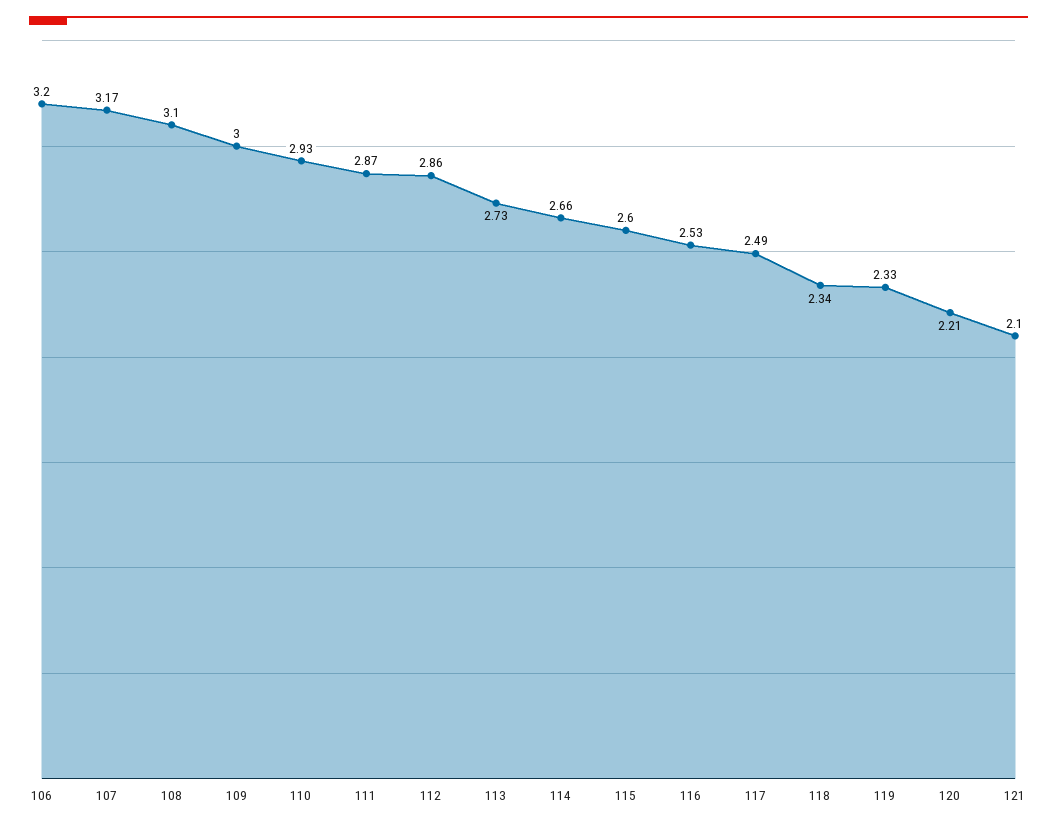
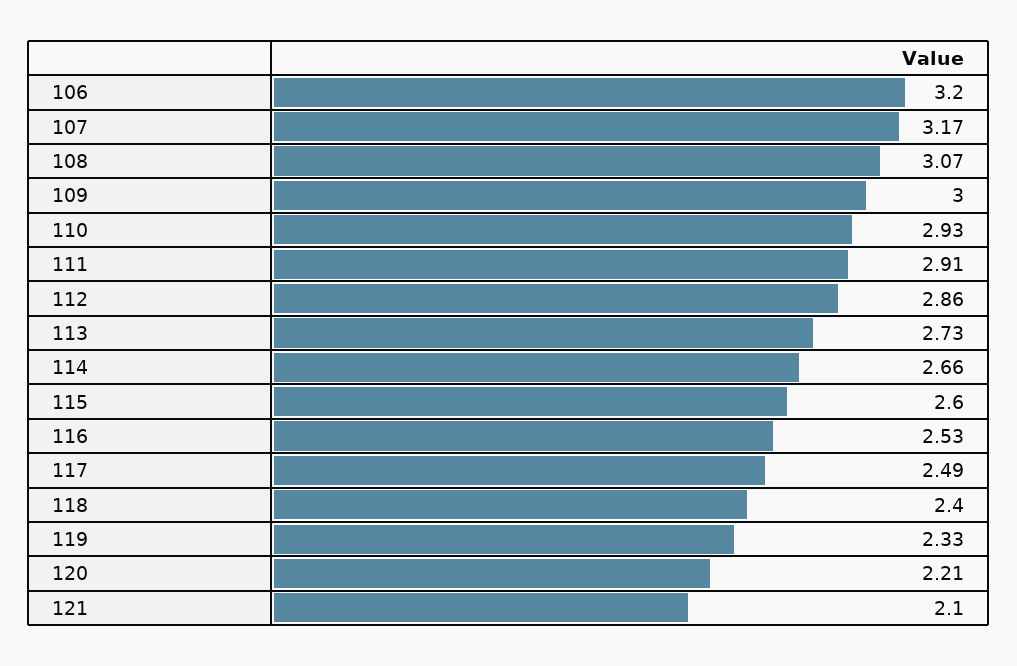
  {
    "106": 3.2,
    "107": 3.17,
-   "108": 3.1,
+   "108": 3.07,
    "109": 3,
    "110": 2.93,
-   "111": 2.87,
+   "111": 2.91,
    "112": 2.86,
    "113": 2.73,
    "114": 2.66,
    "115": 2.6,
    "116": 2.53,
    "117": 2.49,
-   "118": 2.34,
+   "118": 2.4,
    "119": 2.33,
    "120": 2.21,
    "121": 2.1
  }

